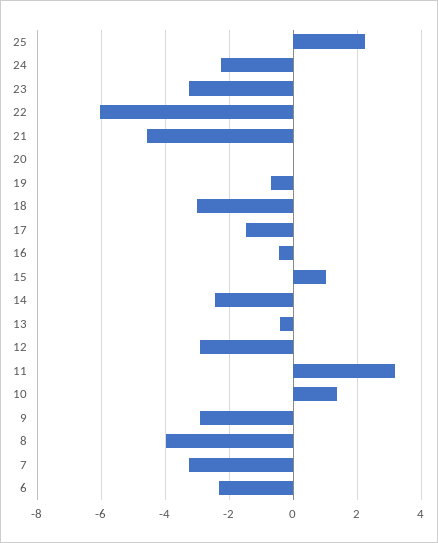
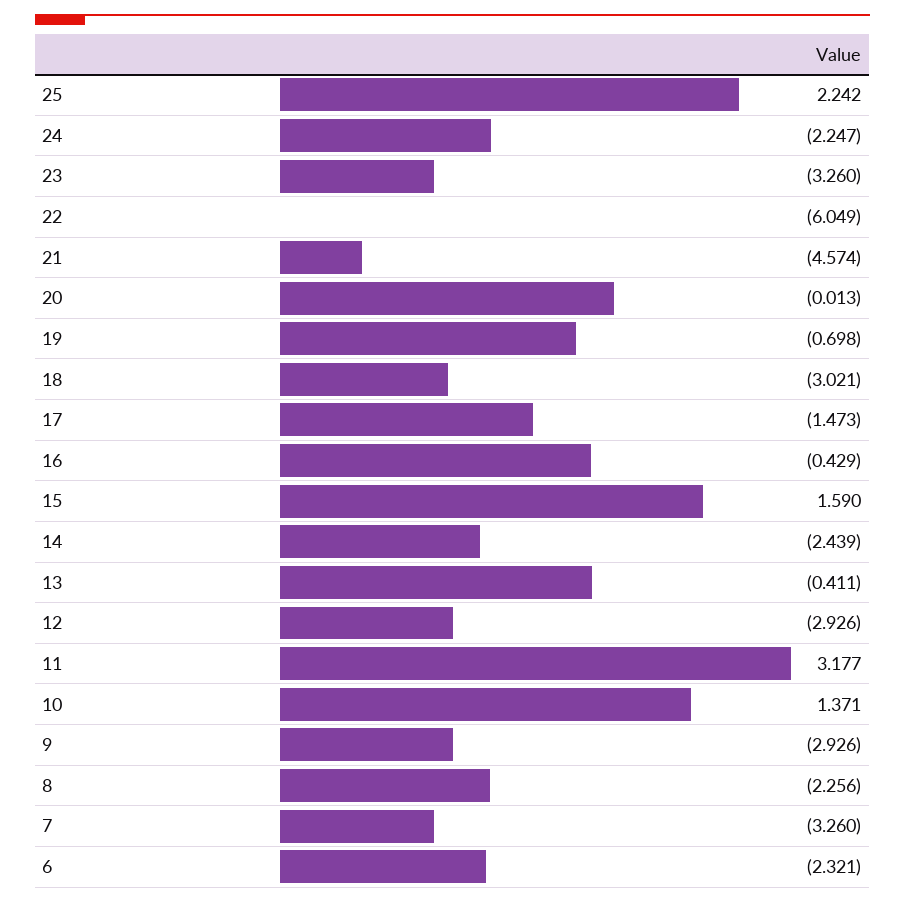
  {
    "25": 2.242,
    "24": -2.247,
    "23": -3.26,
    "22": -6.049,
    "21": -4.574,
    "20": -0.013,
    "19": -0.698,
    "18": -3.021,
    "17": -1.473,
    "16": -0.429,
-   "15": 1,
+   "15": 1.59,
    "14": -2.439,
    "13": -0.411,
    "12": -2.926,
    "11": 3.177,
    "10": 1.371,
    "9": -2.926,
-   "8": -4,
+   "8": -2.256,
    "7": -3.26,
    "6": -2.321
  }

